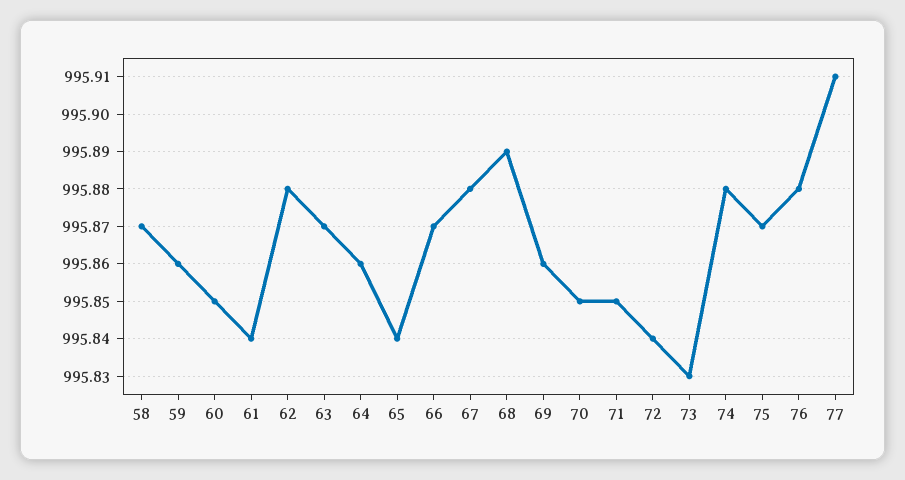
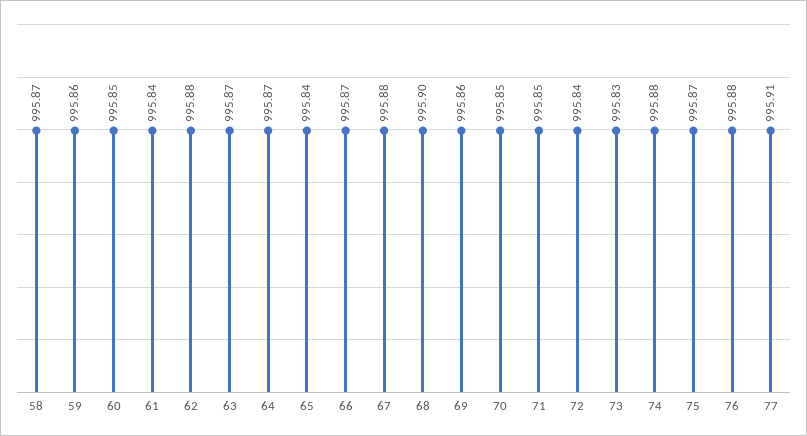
  {
    "58": 995.87,
    "59": 995.86,
    "60": 995.85,
    "61": 995.84,
    "62": 995.88,
    "63": 995.87,
-   "64": 995.86,
+   "64": 995.87,
    "65": 995.84,
    "66": 995.87,
    "67": 995.88,
-   "68": 995.89,
+   "68": 995.9,
    "69": 995.86,
    "70": 995.85,
    "71": 995.85,
    "72": 995.84,
    "73": 995.83,
    "74": 995.88,
    "75": 995.87,
    "76": 995.88,
    "77": 995.91
  }

